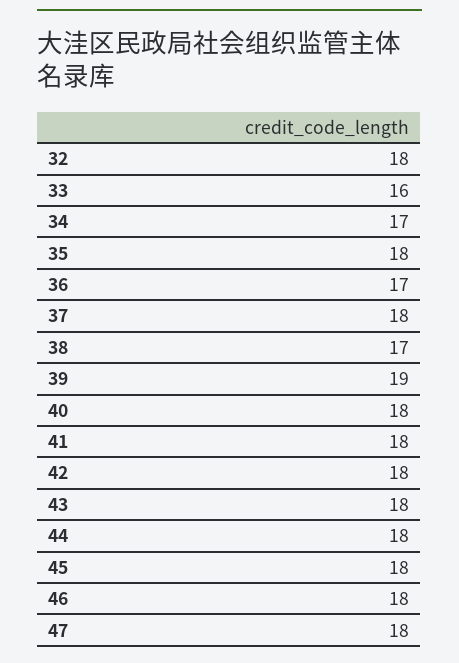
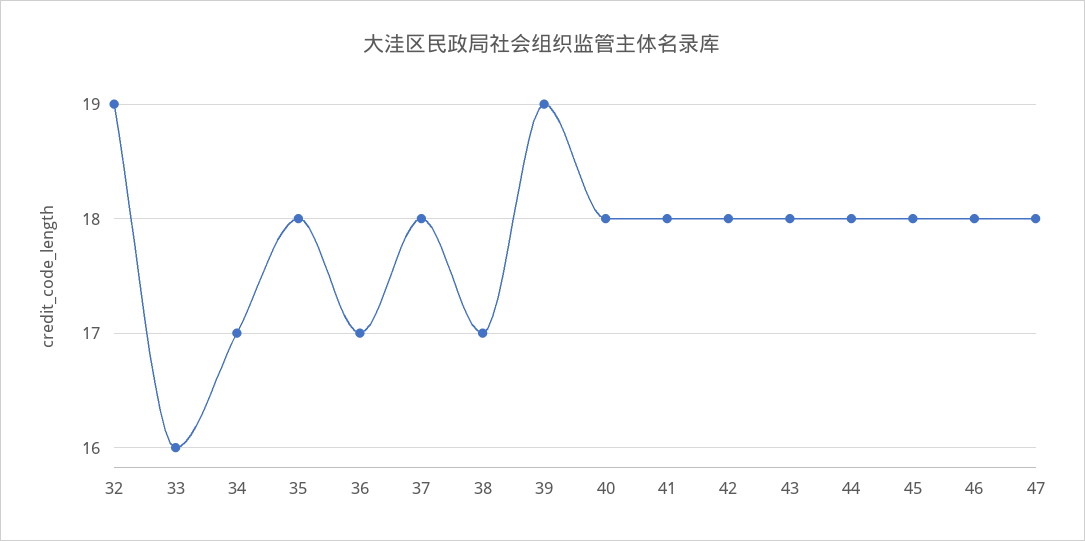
  {
-   "32": 18,
+   "32": 19,
    "33": 16,
    "34": 17,
    "35": 18,
    "36": 17,
    "37": 18,
    "38": 17,
    "39": 19,
    "40": 18,
    "41": 18,
    "42": 18,
    "43": 18,
    "44": 18,
    "45": 18,
    "46": 18,
    "47": 18
  }

